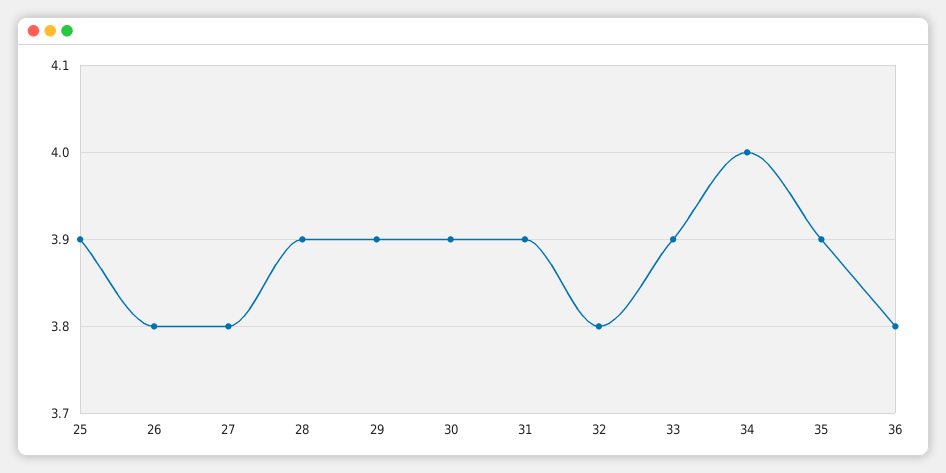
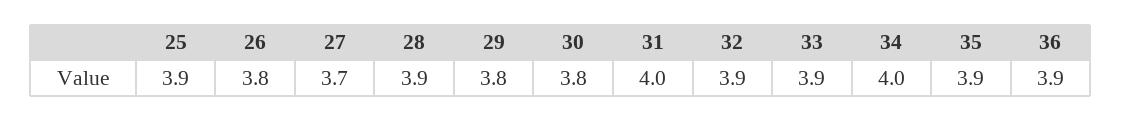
  {
    "25": 3.9,
    "26": 3.8,
-   "27": 3.8,
+   "27": 3.7,
    "28": 3.9,
-   "29": 3.9,
+   "29": 3.8,
-   "30": 3.9,
+   "30": 3.8,
-   "31": 3.9,
+   "31": 4,
-   "32": 3.8,
+   "32": 3.9,
    "33": 3.9,
    "34": 4,
    "35": 3.9,
-   "36": 3.8
+   "36": 3.9
  }

